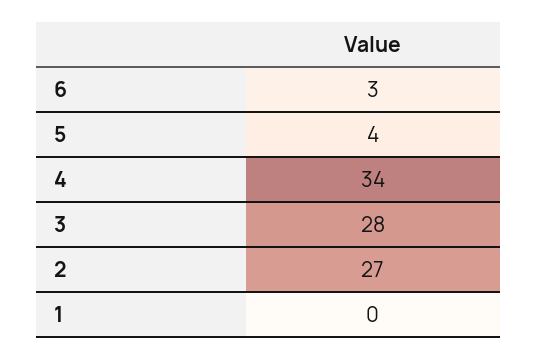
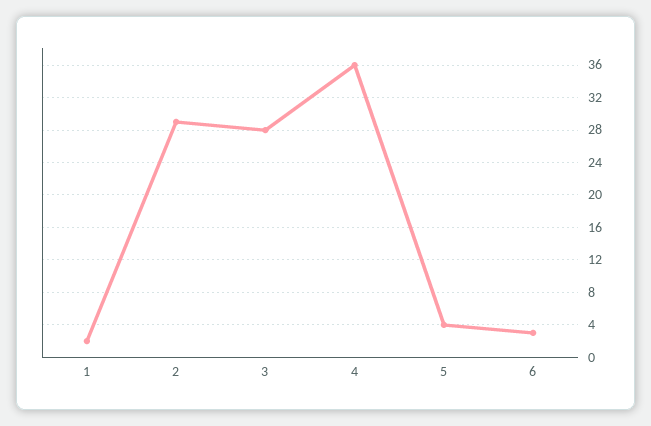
  {
    "6": 3,
    "5": 4,
-   "4": 34,
+   "4": 36,
    "3": 28,
-   "2": 27,
+   "2": 29,
-   "1": 0
+   "1": 2
  }

